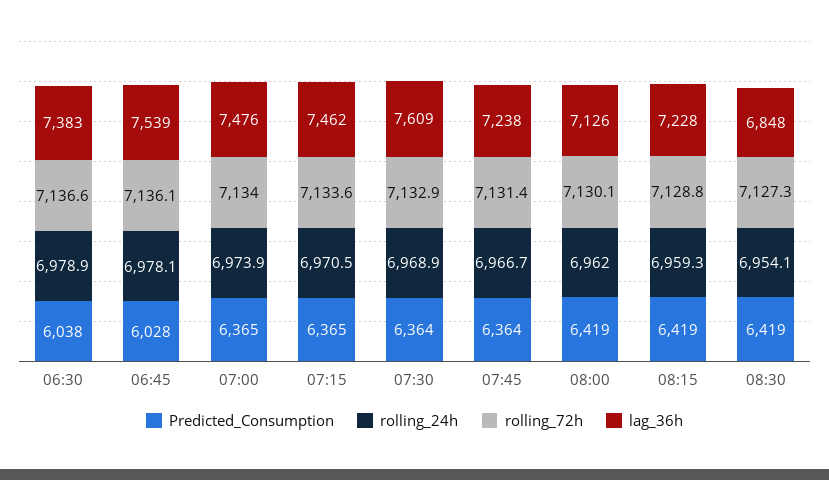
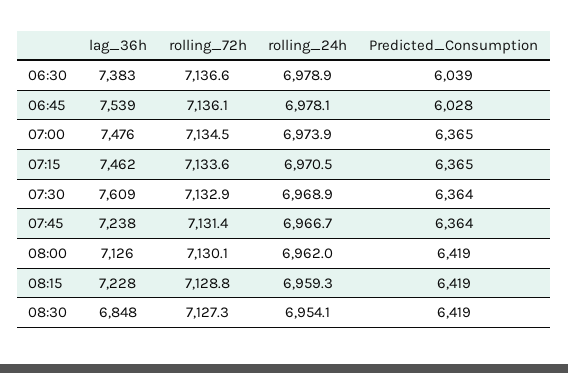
  {
    "Predicted_Consumption": {
-     "06:30": 6038,
+     "06:30": 6039,
      "06:45": 6028,
      "07:00": 6365,
      "07:15": 6365,
      "07:30": 6364,
      "07:45": 6364,
      "08:00": 6419,
      "08:15": 6419,
      "08:30": 6419
    },
    "rolling_24h": {
      "06:30": 6978.9,
      "06:45": 6978.1,
      "07:00": 6973.9,
      "07:15": 6970.5,
      "07:30": 6968.9,
      "07:45": 6966.7,
      "08:00": 6962,
      "08:15": 6959.3,
      "08:30": 6954.1
    },
    "rolling_72h": {
      "06:30": 7136.6,
      "06:45": 7136.1,
-     "07:00": 7134,
+     "07:00": 7134.5,
      "07:15": 7133.6,
      "07:30": 7132.9,
      "07:45": 7131.4,
      "08:00": 7130.1,
      "08:15": 7128.8,
      "08:30": 7127.3
    },
    "lag_36h": {
      "06:30": 7383,
      "06:45": 7539,
      "07:00": 7476,
      "07:15": 7462,
      "07:30": 7609,
      "07:45": 7238,
      "08:00": 7126,
      "08:15": 7228,
      "08:30": 6848
    }
  }

